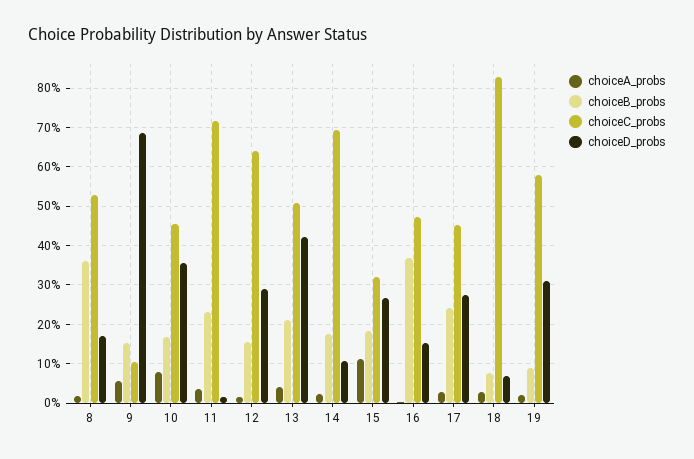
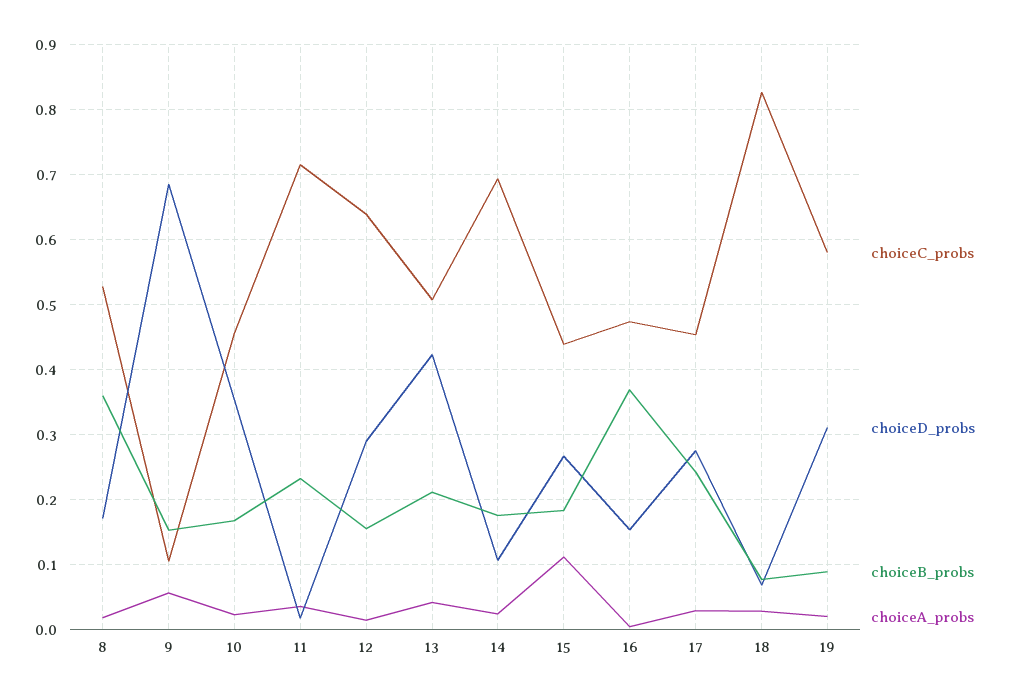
  {
    "choiceA_probs": {
      "8": 0.02,
      "9": 0.06,
-     "10": 0.08,
+     "10": 0.02,
      "11": 0.04,
      "12": 0.01,
      "13": 0.04,
      "14": 0.02,
      "15": 0.11,
      "16": 0,
      "17": 0.03,
      "18": 0.03,
      "19": 0.02
    },
    "choiceB_probs": {
      "8": 0.36,
      "9": 0.15,
      "10": 0.17,
      "11": 0.23,
      "12": 0.16,
      "13": 0.21,
      "14": 0.18,
      "15": 0.18,
      "16": 0.37,
      "17": 0.24,
      "18": 0.08,
      "19": 0.09
    },
    "choiceC_probs": {
      "8": 0.53,
      "9": 0.11,
      "10": 0.46,
      "11": 0.72,
      "12": 0.64,
      "13": 0.51,
      "14": 0.69,
-     "15": 0.32,
+     "15": 0.44,
      "16": 0.47,
      "17": 0.45,
      "18": 0.83,
      "19": 0.58
    },
    "choiceD_probs": {
      "8": 0.17,
      "9": 0.69,
      "10": 0.35,
      "11": 0.02,
      "12": 0.29,
      "13": 0.42,
      "14": 0.11,
      "15": 0.27,
      "16": 0.15,
      "17": 0.28,
      "18": 0.07,
      "19": 0.31
    }
  }

